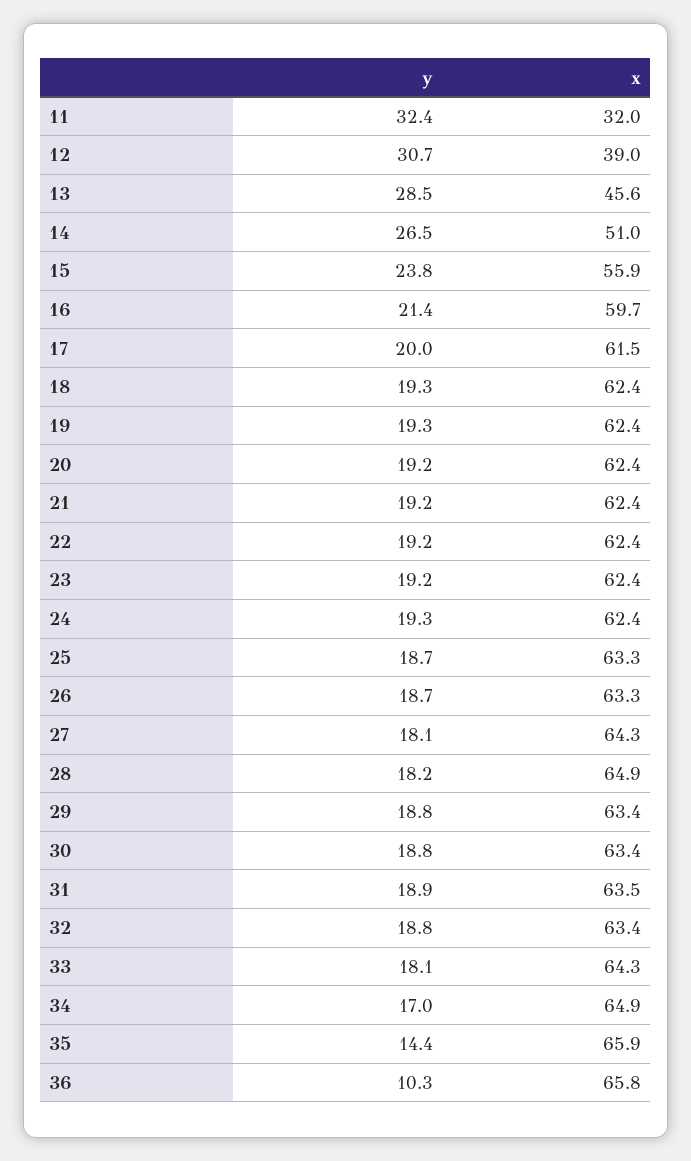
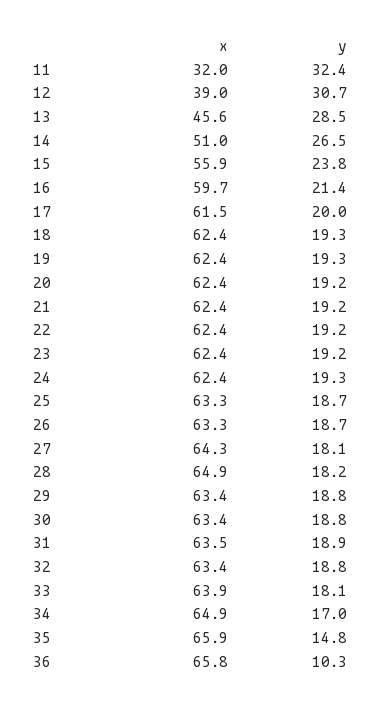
  {
    "y": {
      "11": 32.4,
      "12": 30.7,
      "13": 28.5,
      "14": 26.5,
      "15": 23.8,
      "16": 21.4,
      "17": 20,
      "18": 19.3,
      "19": 19.3,
      "20": 19.2,
      "21": 19.2,
      "22": 19.2,
      "23": 19.2,
      "24": 19.3,
      "25": 18.7,
      "26": 18.7,
      "27": 18.1,
      "28": 18.2,
      "29": 18.8,
      "30": 18.8,
      "31": 18.9,
      "32": 18.8,
      "33": 18.1,
      "34": 17,
-     "35": 14.4,
+     "35": 14.8,
      "36": 10.3
    },
    "x": {
      "11": 32,
      "12": 39,
      "13": 45.6,
      "14": 51,
      "15": 55.9,
      "16": 59.7,
      "17": 61.5,
      "18": 62.4,
      "19": 62.4,
      "20": 62.4,
      "21": 62.4,
      "22": 62.4,
      "23": 62.4,
      "24": 62.4,
      "25": 63.3,
      "26": 63.3,
      "27": 64.3,
      "28": 64.9,
      "29": 63.4,
      "30": 63.4,
      "31": 63.5,
      "32": 63.4,
-     "33": 64.3,
+     "33": 63.9,
      "34": 64.9,
      "35": 65.9,
      "36": 65.8
    }
  }

